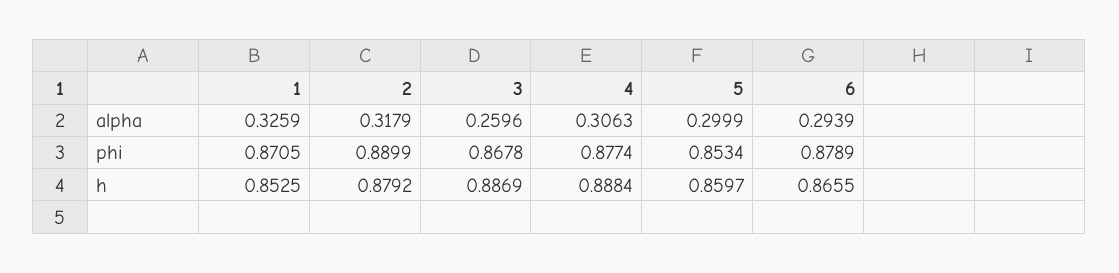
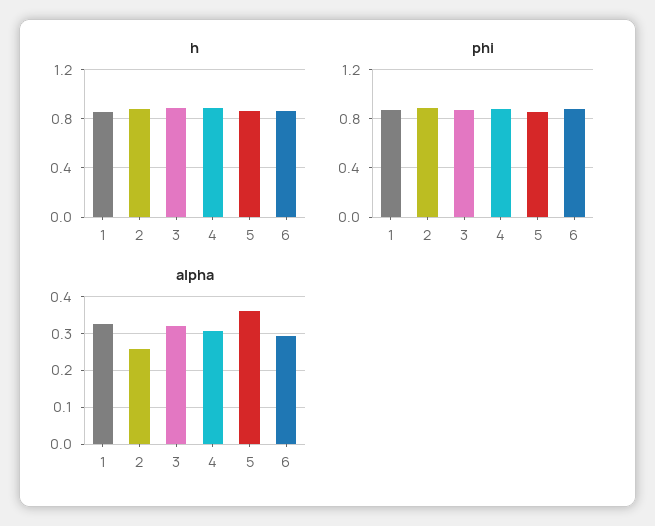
  {
    "alpha": {
      "1": 0.3259,
-     "2": 0.3179,
+     "2": 0.26,
-     "3": 0.2596,
+     "3": 0.32,
      "4": 0.3063,
-     "5": 0.2999,
+     "5": 0.36,
      "6": 0.2939
    },
    "phi": {
      "1": 0.8705,
      "2": 0.8899,
      "3": 0.8678,
      "4": 0.8774,
      "5": 0.8534,
      "6": 0.8789
    },
    "h": {
      "1": 0.8525,
      "2": 0.8792,
      "3": 0.8869,
      "4": 0.8884,
      "5": 0.8597,
      "6": 0.8655
    }
  }

